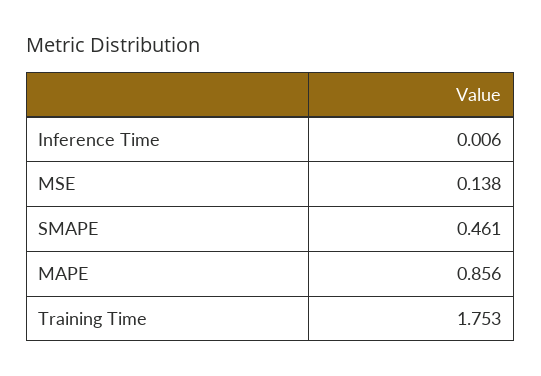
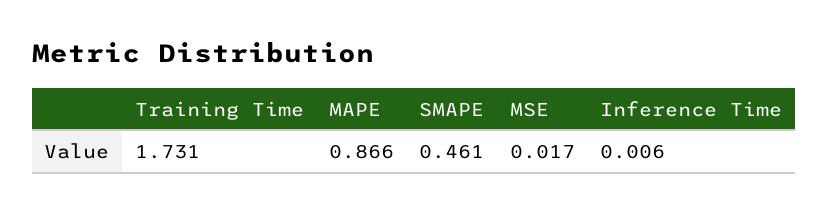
  {
    "Inference Time": 0.006,
-   "MSE": 0.138,
+   "MSE": 0.017,
    "SMAPE": 0.461,
-   "MAPE": 0.856,
+   "MAPE": 0.866,
-   "Training Time": 1.753
+   "Training Time": 1.731
  }

